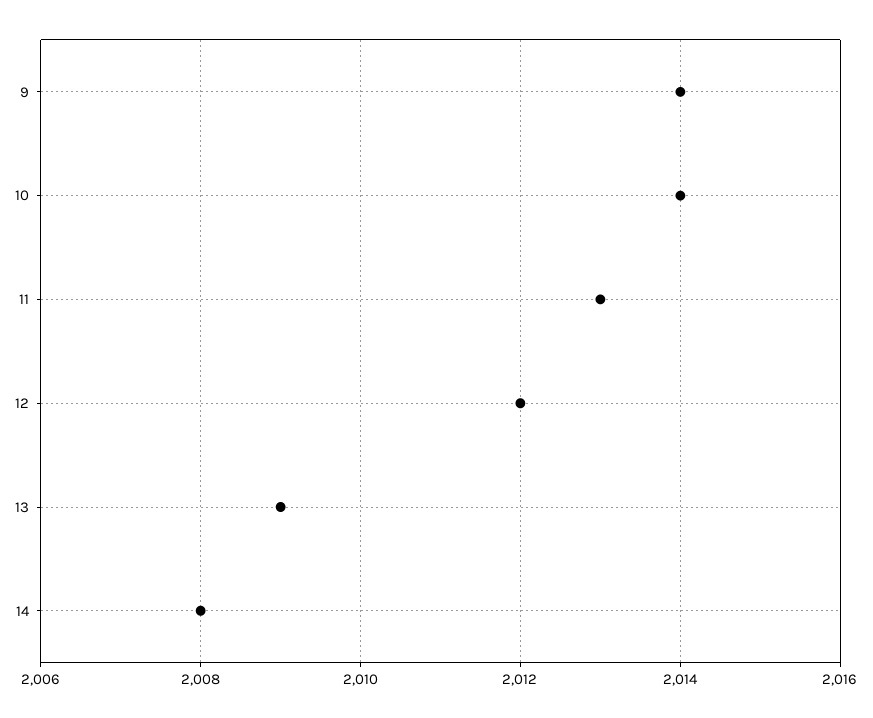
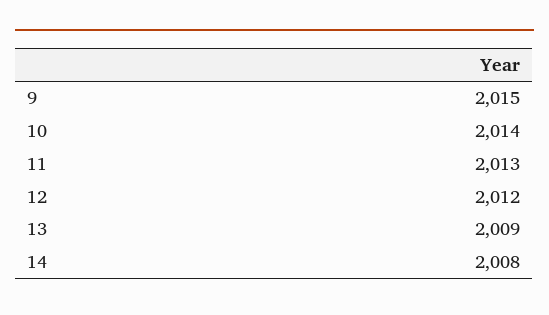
  {
-   "9": 2014,
+   "9": 2015,
    "10": 2014,
    "11": 2013,
    "12": 2012,
    "13": 2009,
    "14": 2008
  }

